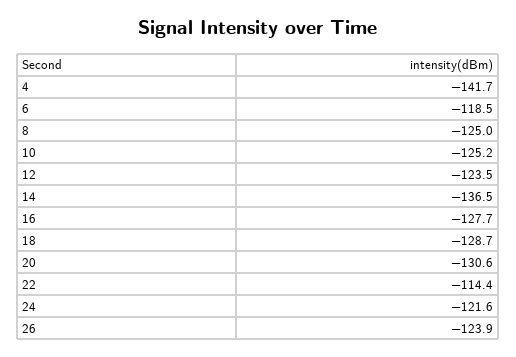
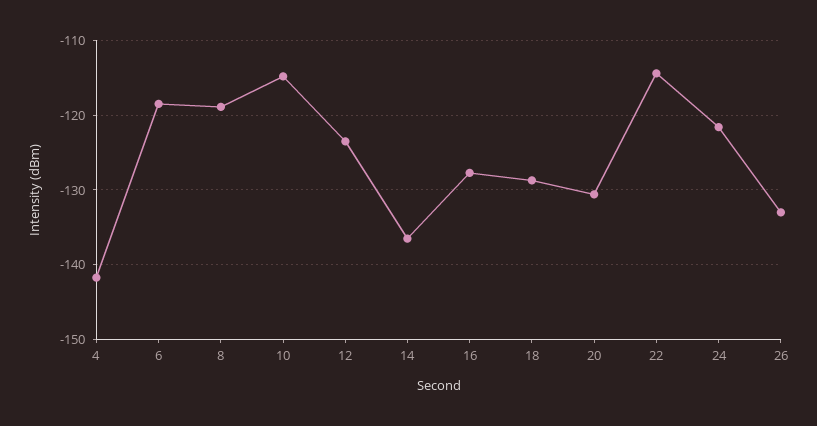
  {
    "4": -141.7,
    "6": -118.5,
-   "8": -125,
+   "8": -119,
-   "10": -125.2,
+   "10": -115,
    "12": -123.5,
    "14": -136.5,
    "16": -127.7,
    "18": -128.7,
    "20": -130.6,
    "22": -114.4,
    "24": -121.6,
-   "26": -123.9
+   "26": -133
  }

